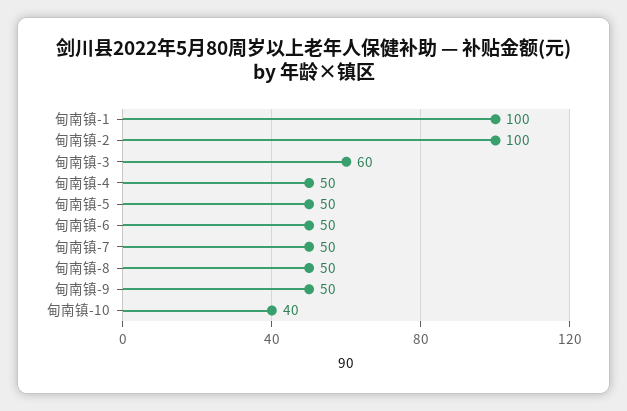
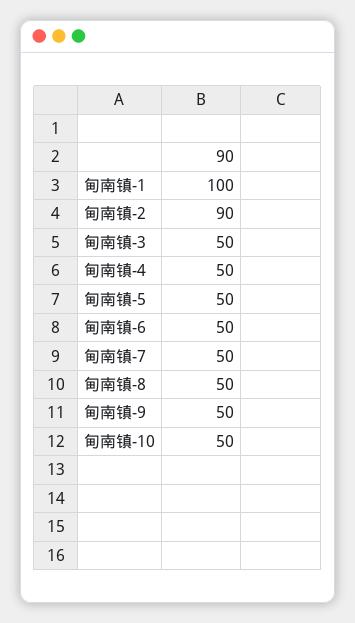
  {
    "甸南镇-1": 100,
-   "甸南镇-2": 100,
+   "甸南镇-2": 90,
-   "甸南镇-3": 60,
+   "甸南镇-3": 50,
    "甸南镇-4": 50,
    "甸南镇-5": 50,
    "甸南镇-6": 50,
    "甸南镇-7": 50,
    "甸南镇-8": 50,
    "甸南镇-9": 50,
-   "甸南镇-10": 40
+   "甸南镇-10": 50
  }

